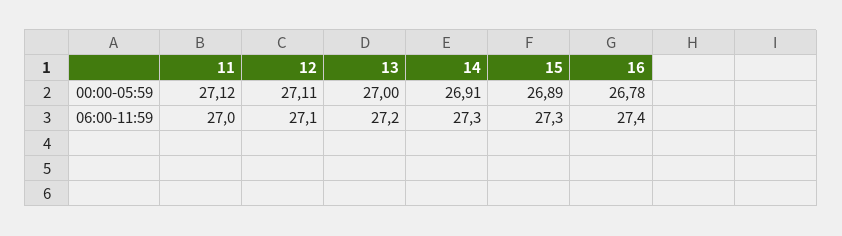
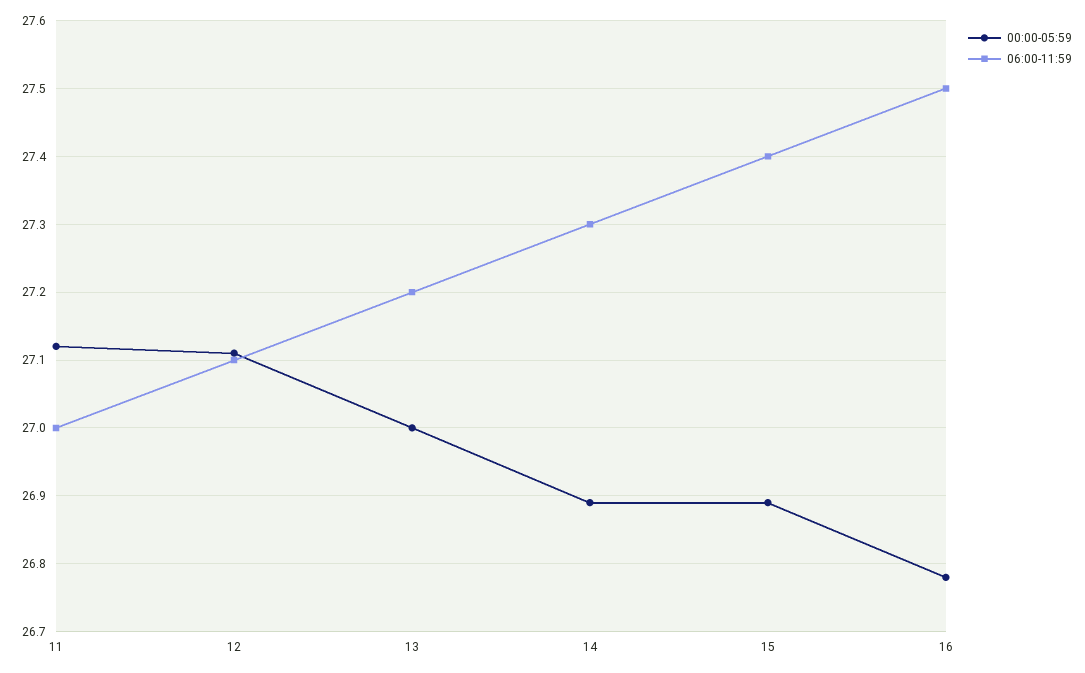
  {
    "00:00-05:59": {
      "11": 27.12,
      "12": 27.11,
      "13": 27,
-     "14": 26.91,
+     "14": 26.89,
      "15": 26.89,
      "16": 26.78
    },
    "06:00-11:59": {
      "11": 27,
      "12": 27.1,
      "13": 27.2,
      "14": 27.3,
-     "15": 27.3,
+     "15": 27.4,
-     "16": 27.4
+     "16": 27.5
    }
  }

